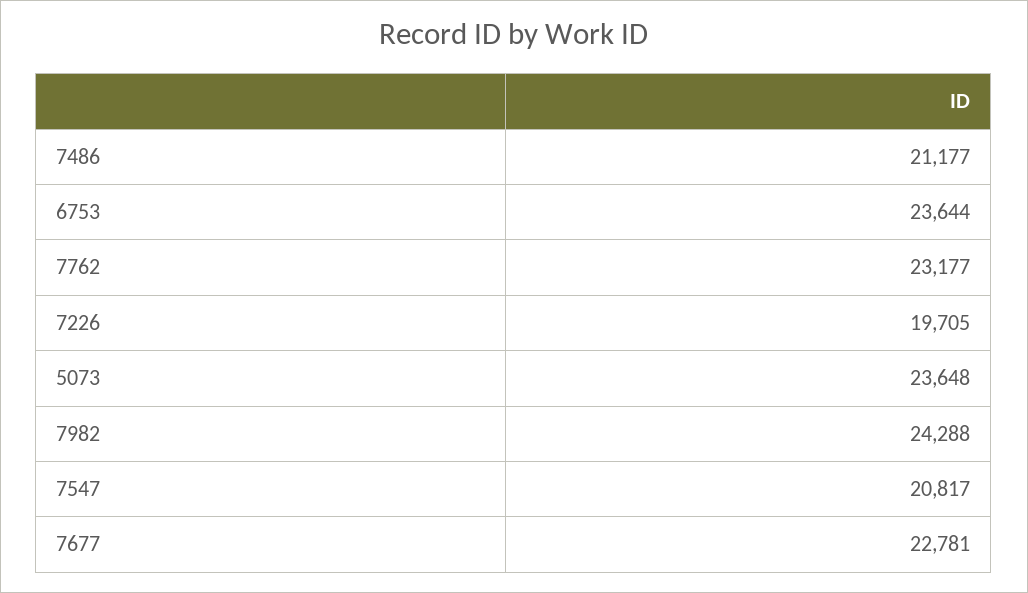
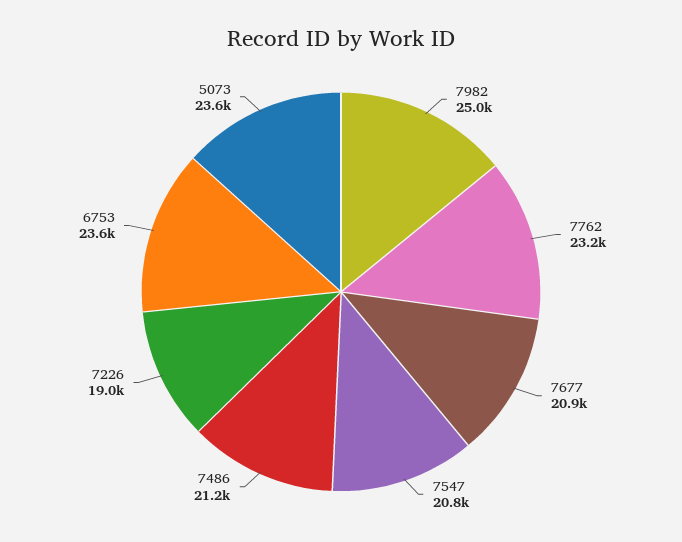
  {
    "7486": 21177,
    "6753": 23644,
    "7762": 23177,
-   "7226": 19705,
+   "7226": 19000,
    "5073": 23648,
-   "7982": 24288,
+   "7982": 25000,
    "7547": 20817,
-   "7677": 22781
+   "7677": 20900
  }

